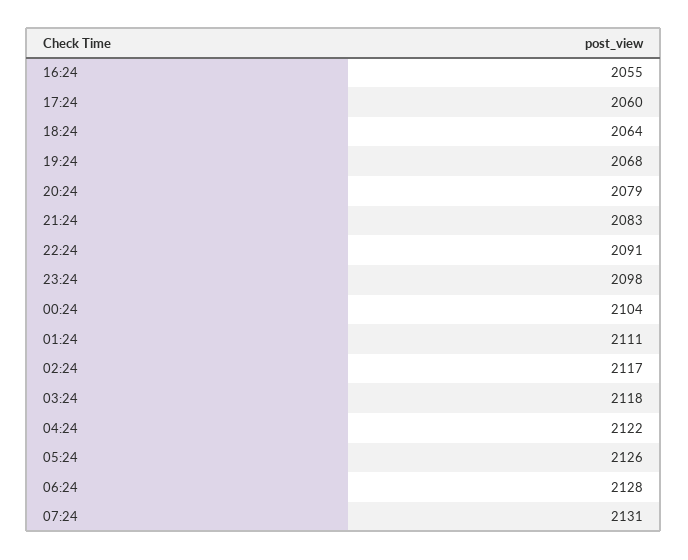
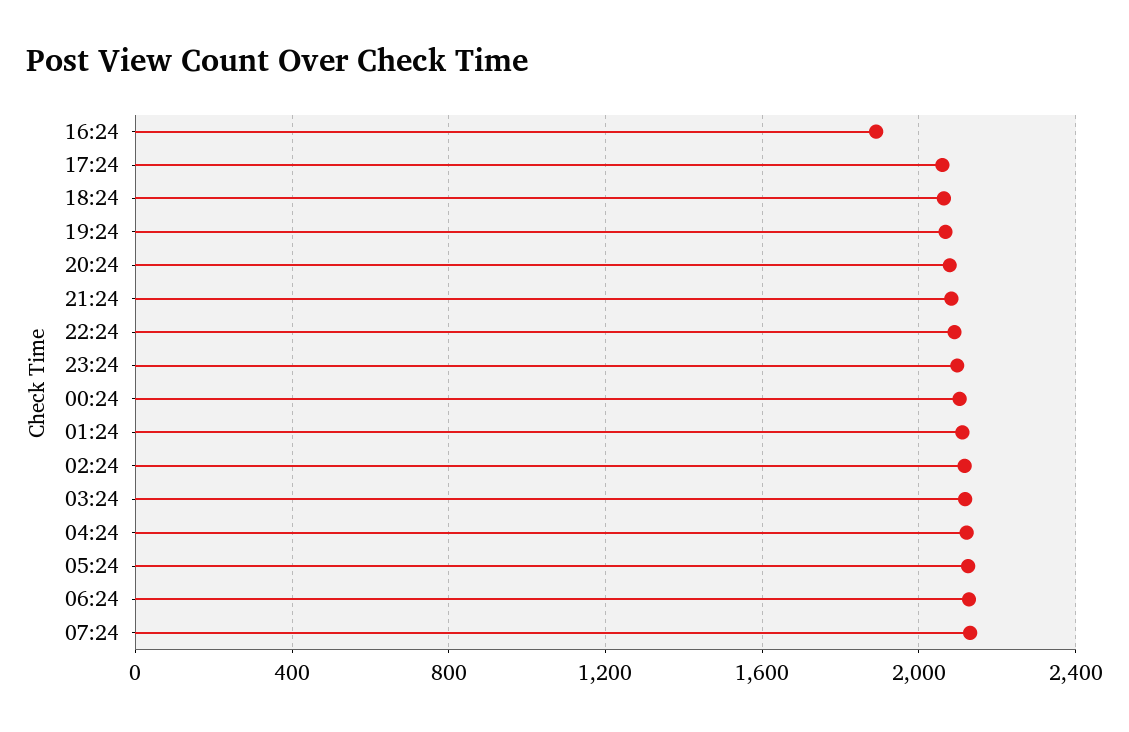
  {
-   "16:24": 2055,
+   "16:24": 1900,
    "17:24": 2060,
    "18:24": 2064,
    "19:24": 2068,
    "20:24": 2079,
    "21:24": 2083,
    "22:24": 2091,
    "23:24": 2098,
    "00:24": 2104,
    "01:24": 2111,
    "02:24": 2117,
    "03:24": 2118,
    "04:24": 2122,
    "05:24": 2126,
    "06:24": 2128,
    "07:24": 2131
  }

